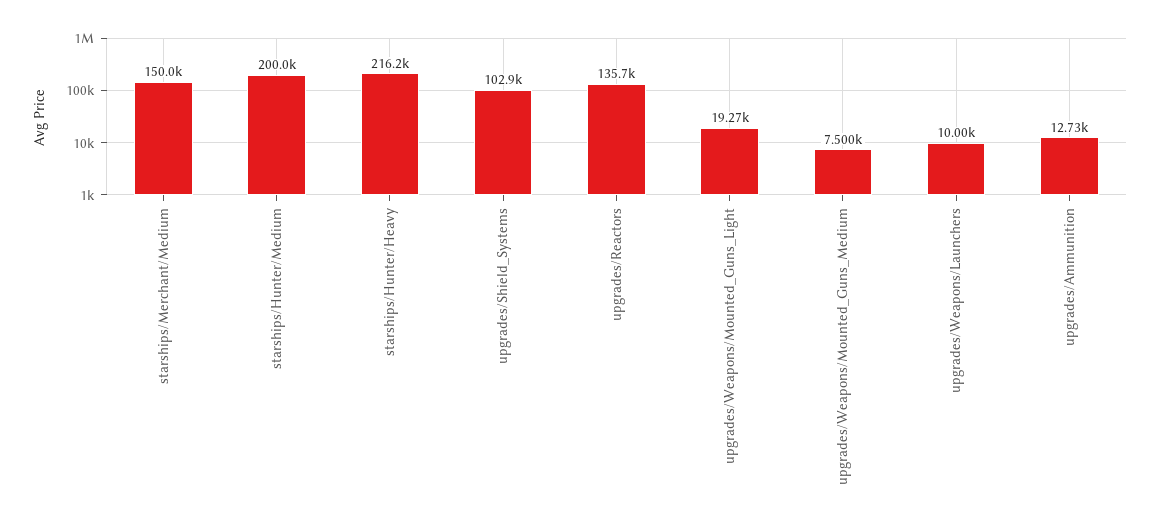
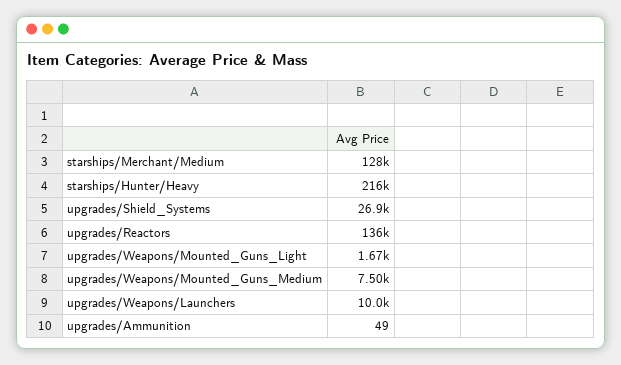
  {
-   "starships/Merchant/Medium": 150000,
+   "starships/Merchant/Medium": 128000,
-   "starships/Hunter/Medium": 200000,
    "starships/Hunter/Heavy": 216200,
-   "upgrades/Shield_Systems": 102900,
+   "upgrades/Shield_Systems": 26900,
    "upgrades/Reactors": 135700,
-   "upgrades/Weapons/Mounted_Guns_Light": 19270,
+   "upgrades/Weapons/Mounted_Guns_Light": 1670,
    "upgrades/Weapons/Mounted_Guns_Medium": 7500,
    "upgrades/Weapons/Launchers": 10000,
-   "upgrades/Ammunition": 12730
+   "upgrades/Ammunition": 49
  }

